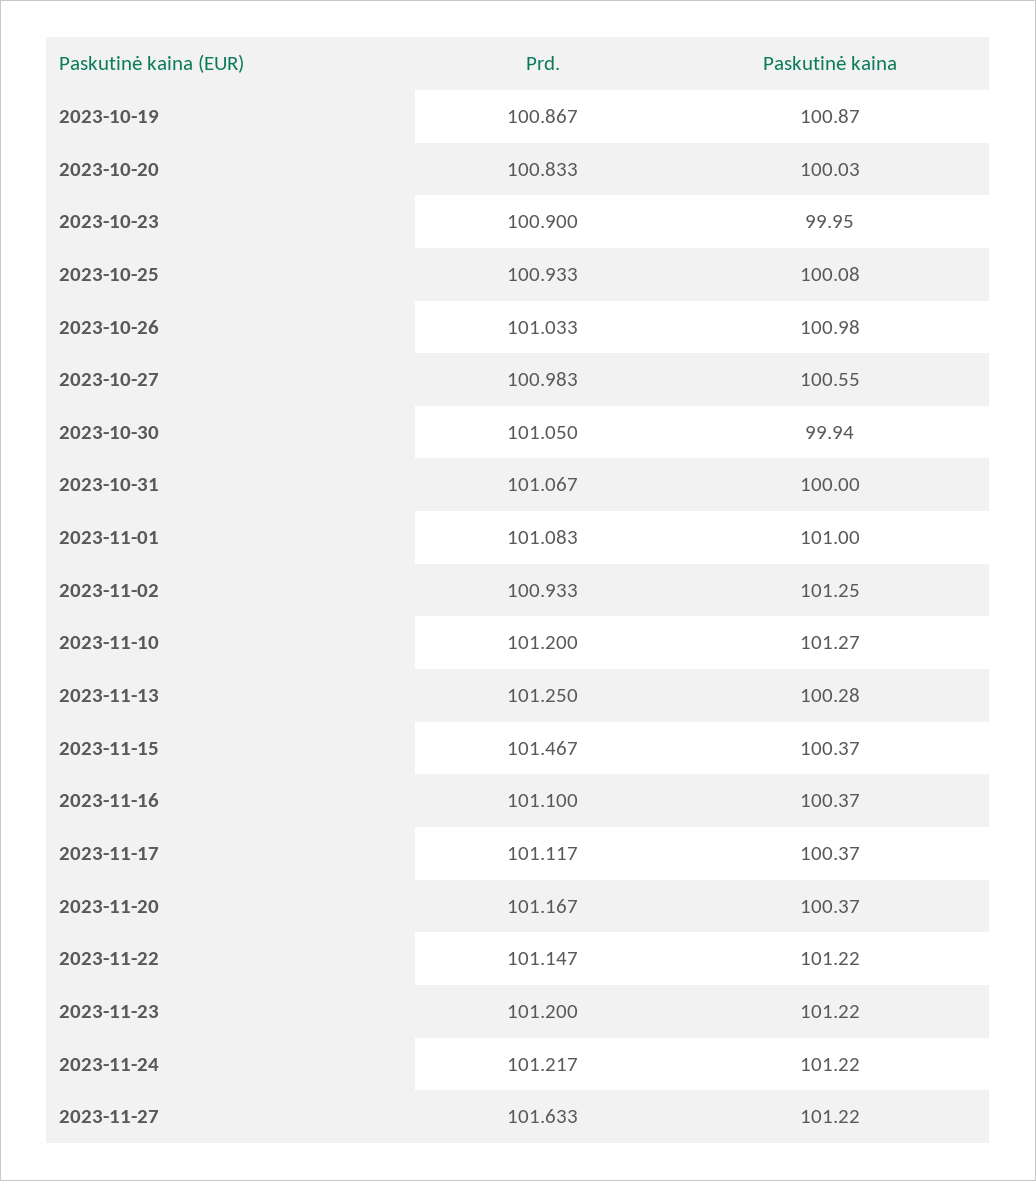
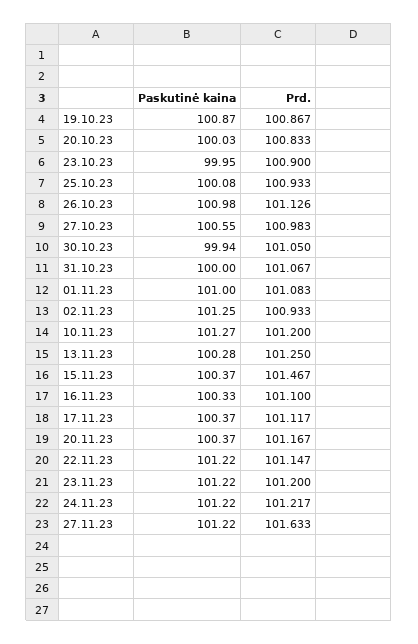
  {
    "Prd.": {
      "2023-10-19": 100.867,
      "2023-10-20": 100.833,
      "2023-10-23": 100.9,
      "2023-10-25": 100.933,
-     "2023-10-26": 101.033,
+     "2023-10-26": 101.126,
      "2023-10-27": 100.983,
      "2023-10-30": 101.05,
      "2023-10-31": 101.067,
      "2023-11-01": 101.083,
      "2023-11-02": 100.933,
      "2023-11-10": 101.2,
      "2023-11-13": 101.25,
      "2023-11-15": 101.467,
      "2023-11-16": 101.1,
      "2023-11-17": 101.117,
      "2023-11-20": 101.167,
      "2023-11-22": 101.147,
      "2023-11-23": 101.2,
      "2023-11-24": 101.217,
      "2023-11-27": 101.633
    },
    "Paskutinė kaina": {
      "2023-10-19": 100.87,
      "2023-10-20": 100.03,
      "2023-10-23": 99.95,
      "2023-10-25": 100.08,
      "2023-10-26": 100.98,
      "2023-10-27": 100.55,
      "2023-10-30": 99.94,
      "2023-10-31": 100,
      "2023-11-01": 101,
      "2023-11-02": 101.25,
      "2023-11-10": 101.27,
      "2023-11-13": 100.28,
      "2023-11-15": 100.37,
-     "2023-11-16": 100.37,
+     "2023-11-16": 100.33,
      "2023-11-17": 100.37,
      "2023-11-20": 100.37,
      "2023-11-22": 101.22,
      "2023-11-23": 101.22,
      "2023-11-24": 101.22,
      "2023-11-27": 101.22
    }
  }

